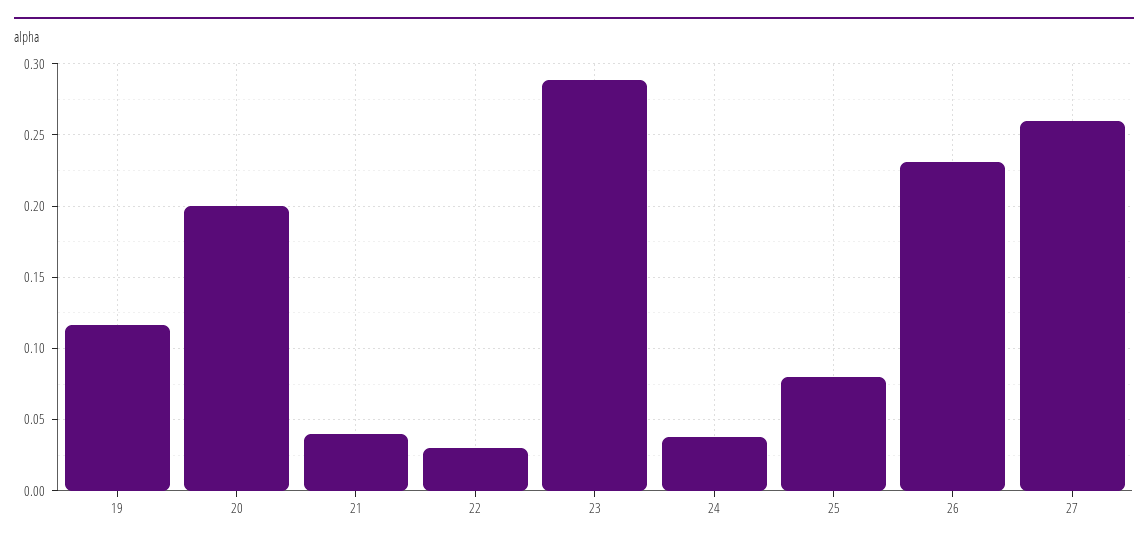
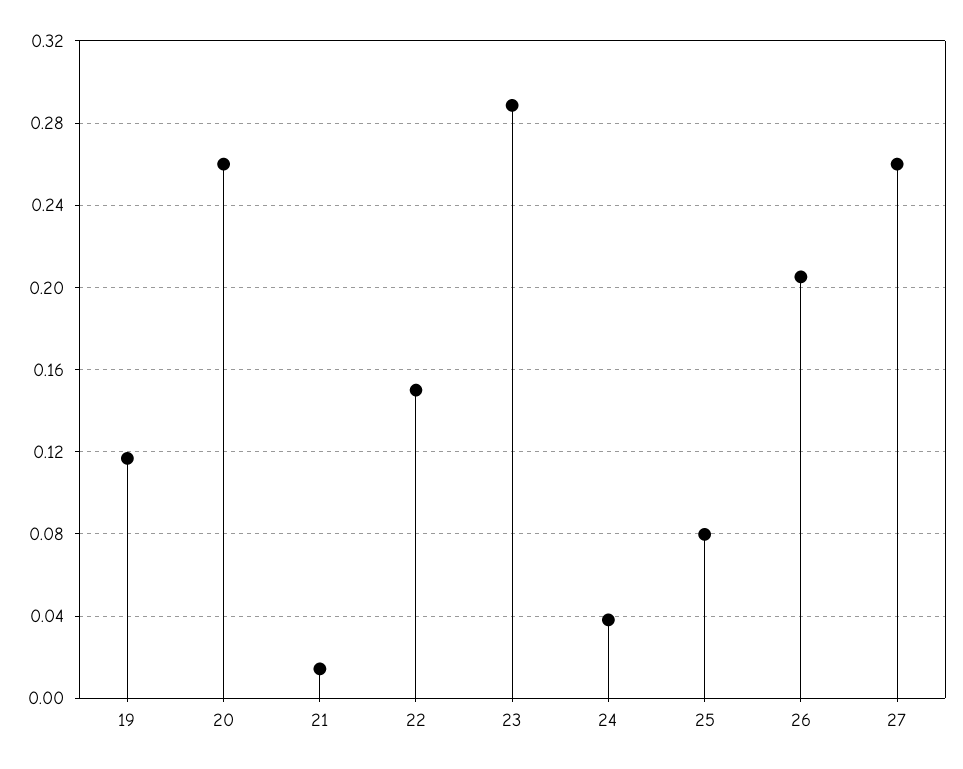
  {
    "19": 0.115,
-   "20": 0.2,
+   "20": 0.26,
-   "21": 0.04,
+   "21": 0.015,
-   "22": 0.03,
+   "22": 0.15,
    "23": 0.29,
    "24": 0.04,
    "25": 0.08,
-   "26": 0.23,
+   "26": 0.205,
    "27": 0.26
  }

